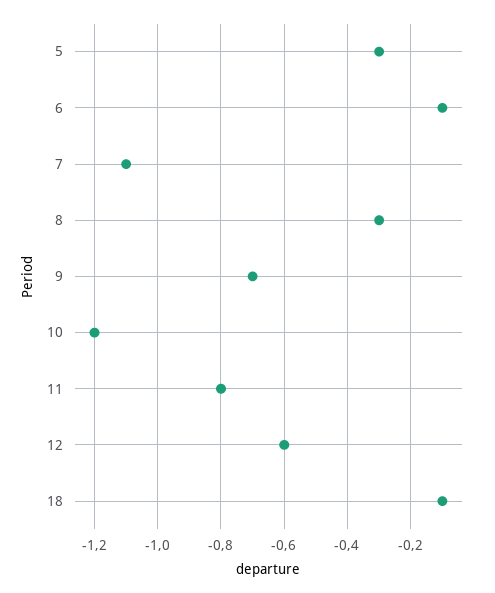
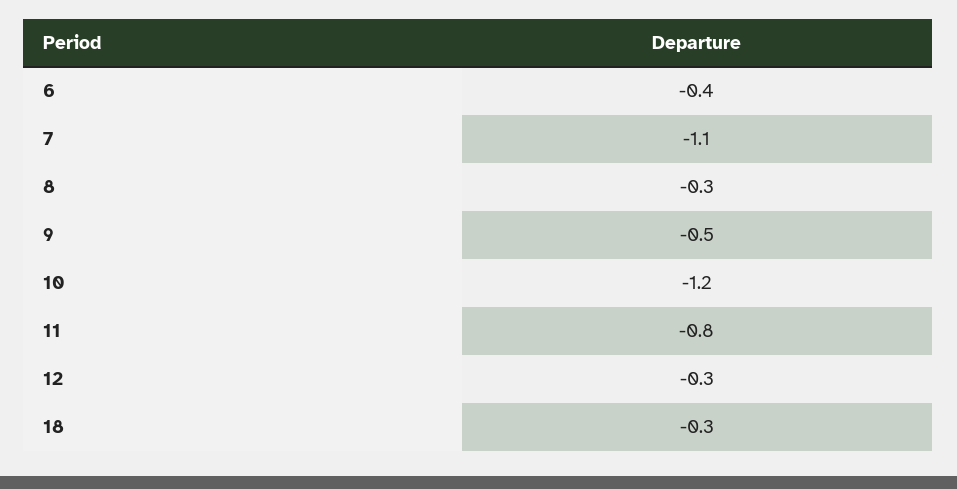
  {
-   "5": -0.3,
-   "6": -0.1,
+   "6": -0.4,
    "7": -1.1,
    "8": -0.3,
-   "9": -0.7,
+   "9": -0.5,
    "10": -1.2,
    "11": -0.8,
-   "12": -0.6,
+   "12": -0.3,
-   "18": -0.1
+   "18": -0.3
  }

